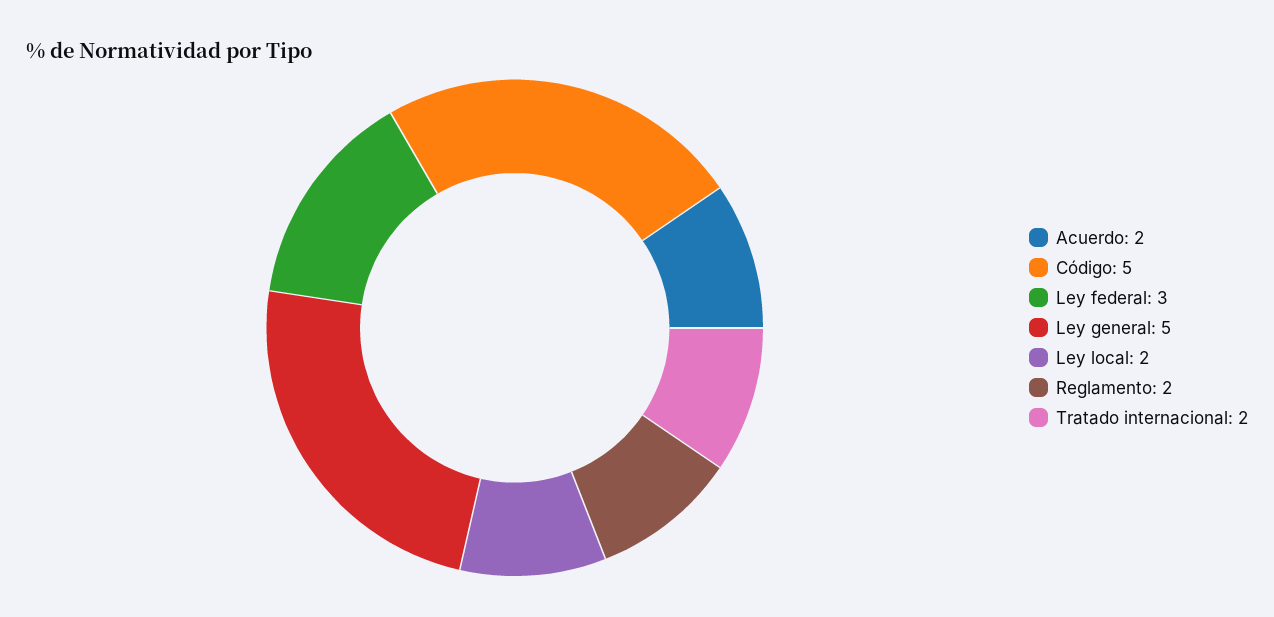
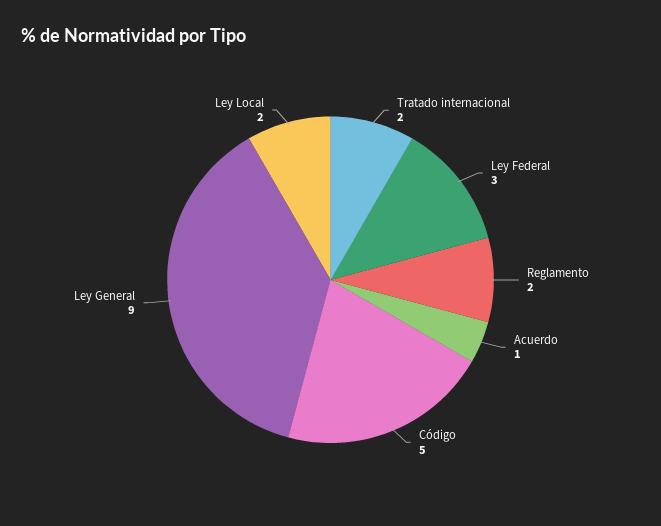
  {
-   "Acuerdo": 2,
+   "Acuerdo": 1,
    "Código": 5,
    "Ley federal": 3,
-   "Ley general": 5,
+   "Ley general": 9,
    "Ley local": 2,
    "Reglamento": 2,
    "Tratado internacional": 2
  }

